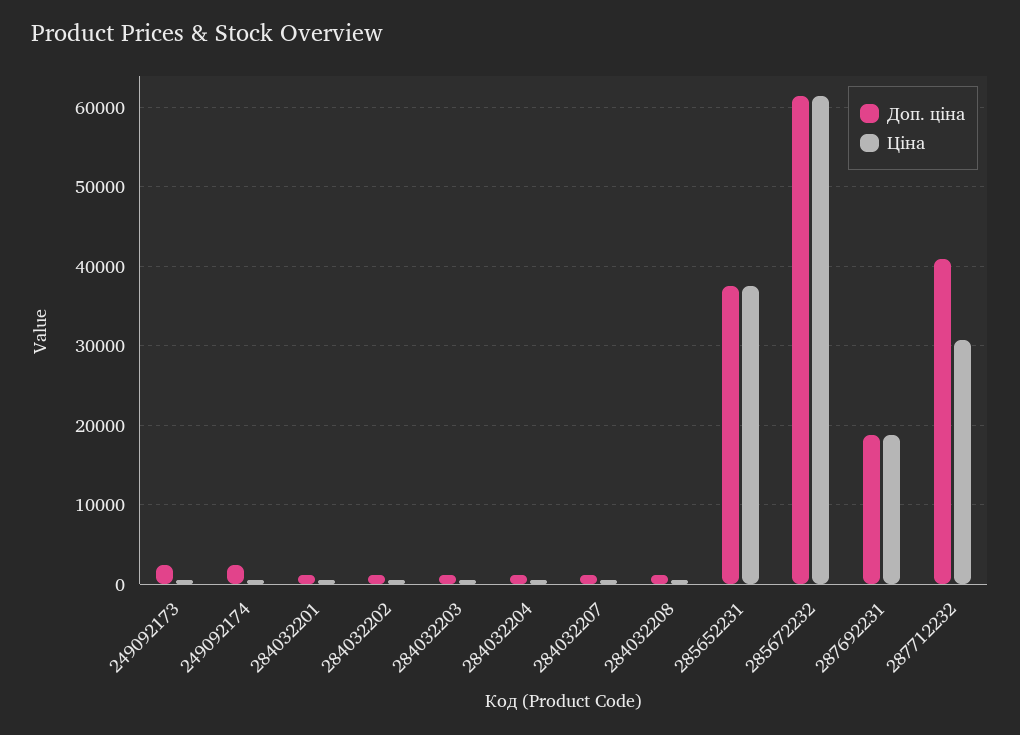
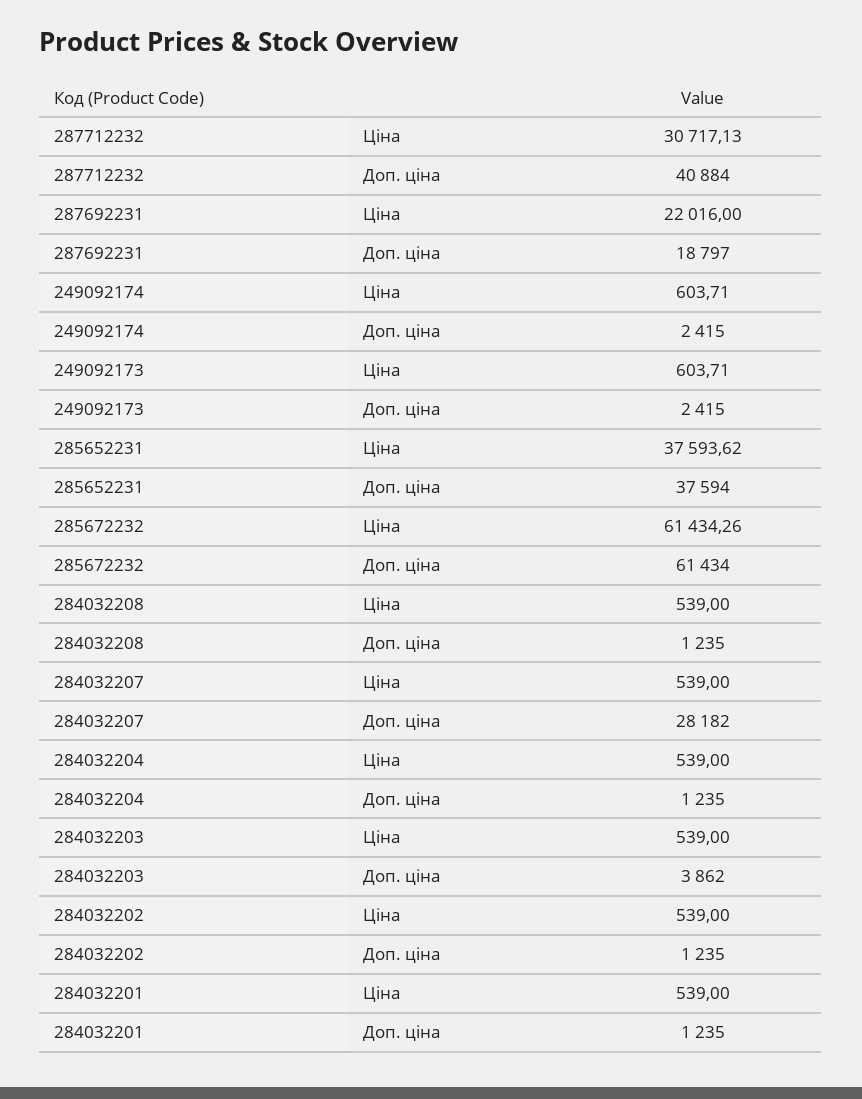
  {
    "Доп. ціна": {
      "249092173": 2415,
      "249092174": 2415,
      "284032201": 1235,
      "284032202": 1235,
-     "284032203": 1000,
+     "284032203": 3862,
      "284032204": 1235,
-     "284032207": 1000,
+     "284032207": 28182,
      "284032208": 1235,
      "285652231": 37594,
      "285672232": 61434,
      "287692231": 18797,
      "287712232": 40884
    },
    "Ціна": {
      "249092173": 603.71,
      "249092174": 603.71,
      "284032201": 539,
      "284032202": 539,
      "284032203": 539,
      "284032204": 539,
      "284032207": 539,
      "284032208": 539,
      "285652231": 37593.62,
      "285672232": 61434.26,
-     "287692231": 19000,
+     "287692231": 22016,
      "287712232": 30717.13
    }
  }

